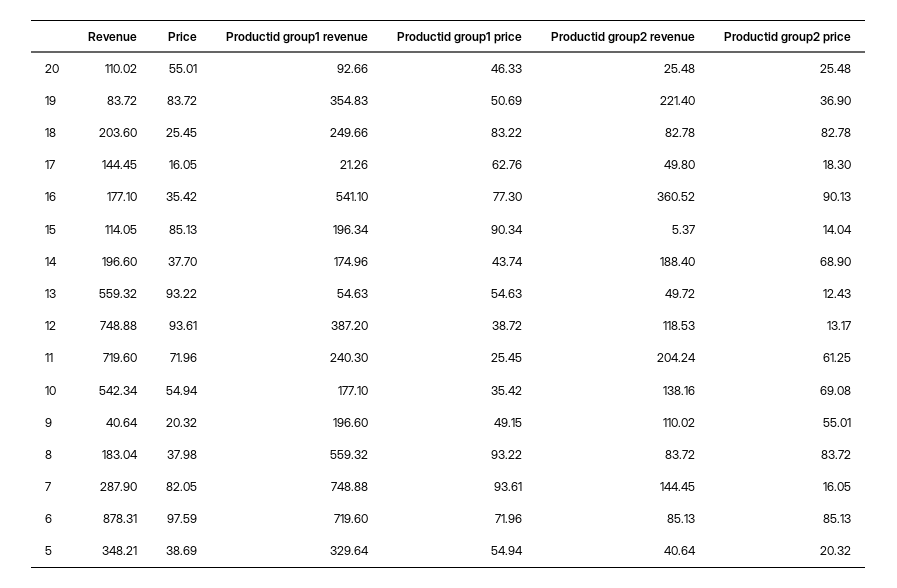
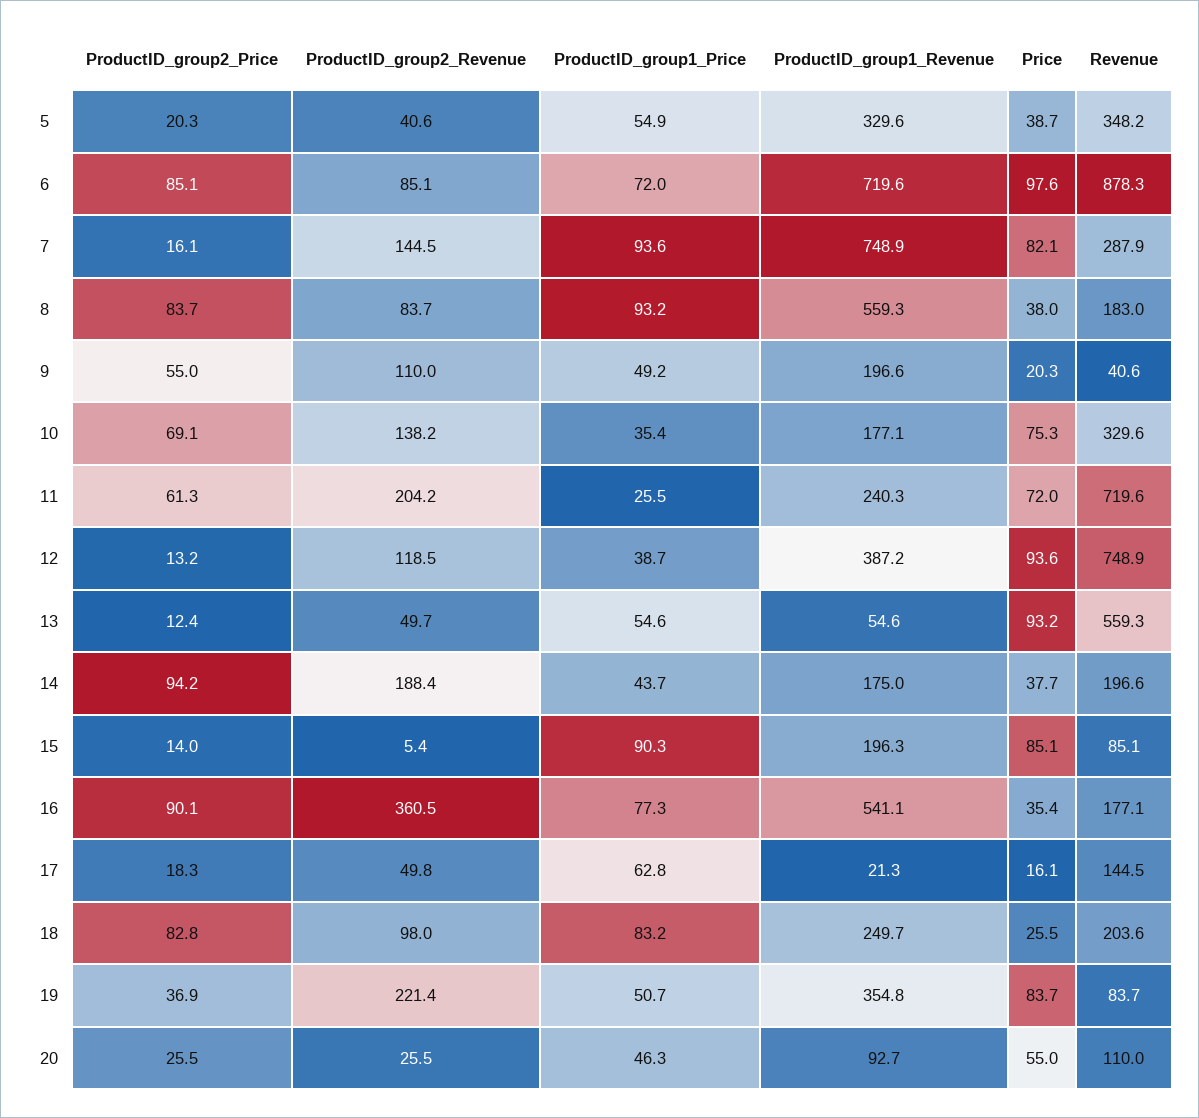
  {
    "Revenue": {
      "20": 110.02,
      "19": 83.72,
      "18": 203.6,
      "17": 144.45,
      "16": 177.1,
-     "15": 114.05,
+     "15": 85.1,
      "14": 196.6,
      "13": 559.32,
      "12": 748.88,
      "11": 719.6,
-     "10": 542.34,
+     "10": 329.6,
      "9": 40.64,
      "8": 183.04,
      "7": 287.9,
      "6": 878.31,
      "5": 348.21
    },
    "Price": {
      "20": 55.01,
      "19": 83.72,
      "18": 25.45,
      "17": 16.05,
      "16": 35.42,
      "15": 85.13,
      "14": 37.7,
      "13": 93.22,
      "12": 93.61,
      "11": 71.96,
-     "10": 54.94,
+     "10": 75.3,
      "9": 20.32,
      "8": 37.98,
      "7": 82.05,
      "6": 97.59,
      "5": 38.69
    },
    "Productid group1 revenue": {
      "20": 92.66,
      "19": 354.83,
      "18": 249.66,
      "17": 21.26,
      "16": 541.1,
      "15": 196.34,
      "14": 174.96,
      "13": 54.63,
      "12": 387.2,
      "11": 240.3,
      "10": 177.1,
      "9": 196.6,
      "8": 559.32,
      "7": 748.88,
      "6": 719.6,
      "5": 329.64
    },
    "Productid group1 price": {
      "20": 46.33,
      "19": 50.69,
      "18": 83.22,
      "17": 62.76,
      "16": 77.3,
      "15": 90.34,
      "14": 43.74,
      "13": 54.63,
      "12": 38.72,
      "11": 25.45,
      "10": 35.42,
      "9": 49.15,
      "8": 93.22,
      "7": 93.61,
      "6": 71.96,
      "5": 54.94
    },
    "Productid group2 revenue": {
      "20": 25.48,
      "19": 221.4,
-     "18": 82.78,
+     "18": 98,
      "17": 49.8,
      "16": 360.52,
      "15": 5.37,
      "14": 188.4,
      "13": 49.72,
      "12": 118.53,
      "11": 204.24,
      "10": 138.16,
      "9": 110.02,
      "8": 83.72,
      "7": 144.45,
      "6": 85.13,
      "5": 40.64
    },
    "Productid group2 price": {
      "20": 25.48,
      "19": 36.9,
      "18": 82.78,
      "17": 18.3,
      "16": 90.13,
      "15": 14.04,
-     "14": 68.9,
+     "14": 94.2,
      "13": 12.43,
      "12": 13.17,
      "11": 61.25,
      "10": 69.08,
      "9": 55.01,
      "8": 83.72,
      "7": 16.05,
      "6": 85.13,
      "5": 20.32
    }
  }

